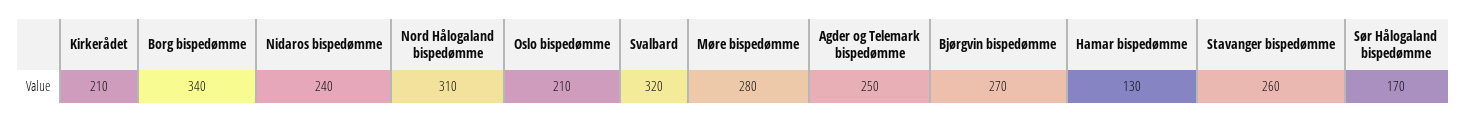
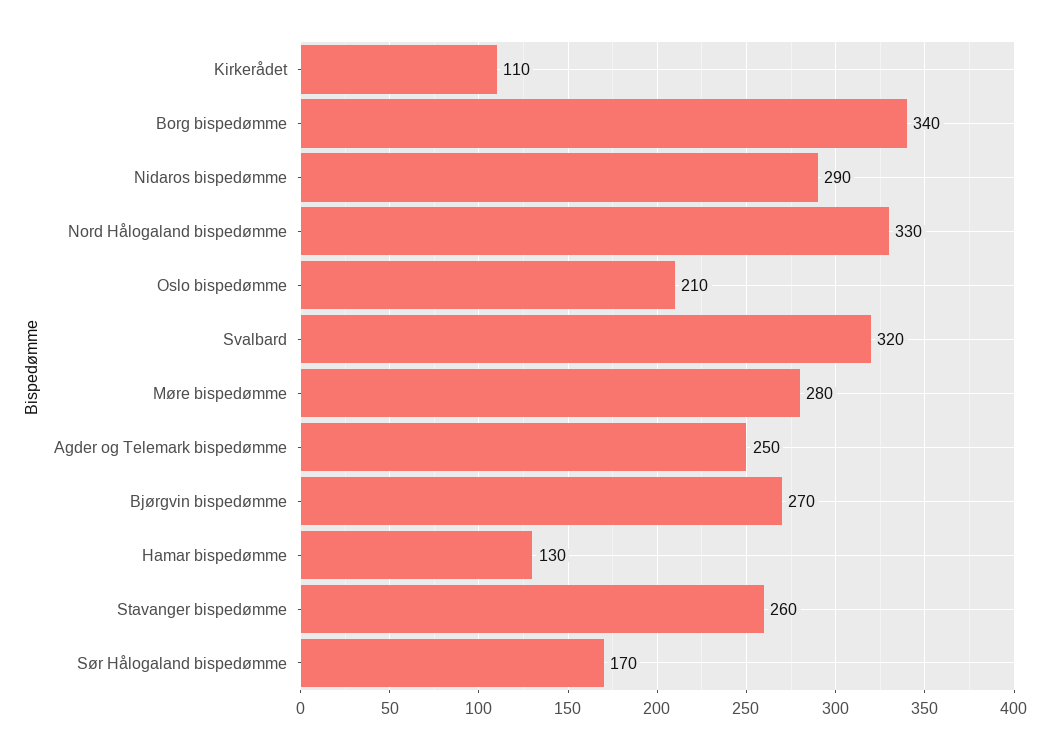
  {
-   "Kirkerådet": 210,
+   "Kirkerådet": 110,
    "Borg bispedømme": 340,
-   "Nidaros bispedømme": 240,
+   "Nidaros bispedømme": 290,
-   "Nord Hålogaland bispedømme": 310,
+   "Nord Hålogaland bispedømme": 330,
    "Oslo bispedømme": 210,
    "Svalbard": 320,
    "Møre bispedømme": 280,
    "Agder og Telemark bispedømme": 250,
    "Bjørgvin bispedømme": 270,
    "Hamar bispedømme": 130,
    "Stavanger bispedømme": 260,
    "Sør Hålogaland bispedømme": 170
  }

